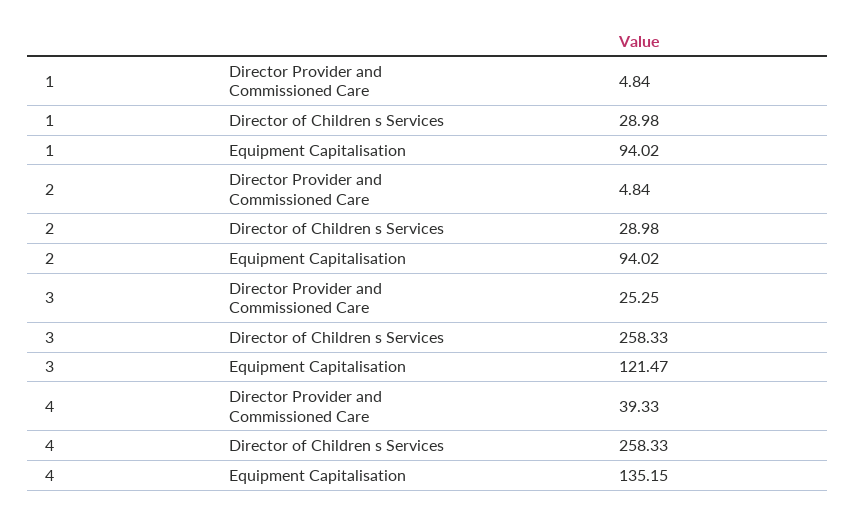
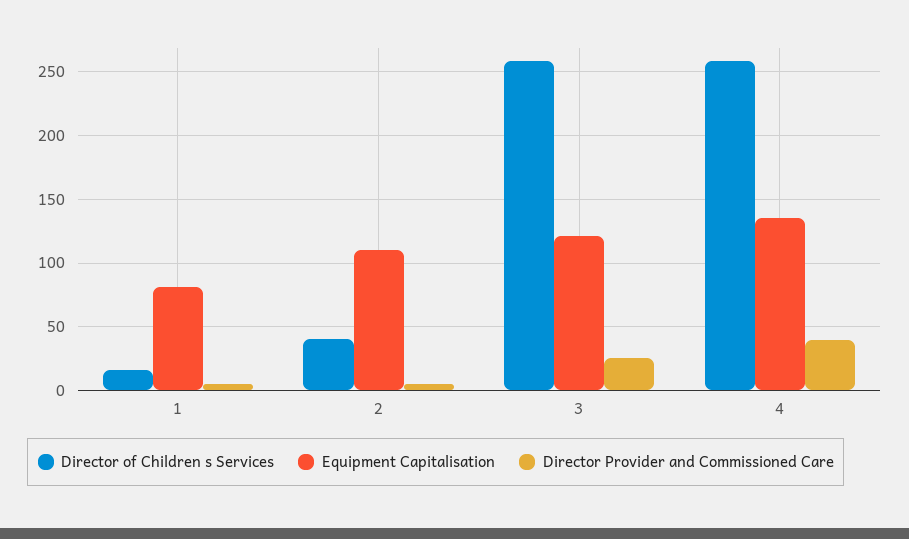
  {
    "Director Provider and Commissioned Care": {
      "1": 4.84,
      "2": 4.84,
      "3": 25.25,
      "4": 39.33
    },
    "Director of Children s Services": {
-     "1": 28.98,
+     "1": 15,
-     "2": 28.98,
+     "2": 40,
      "3": 258.33,
      "4": 258.33
    },
    "Equipment Capitalisation": {
-     "1": 94.02,
+     "1": 80,
-     "2": 94.02,
+     "2": 110,
      "3": 121.47,
      "4": 135.15
    }
  }

